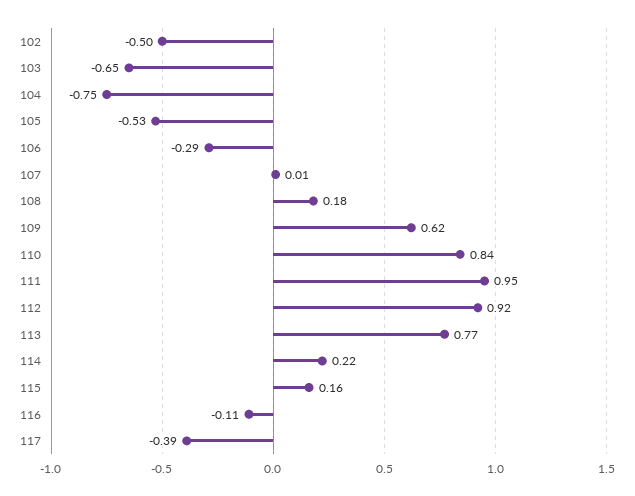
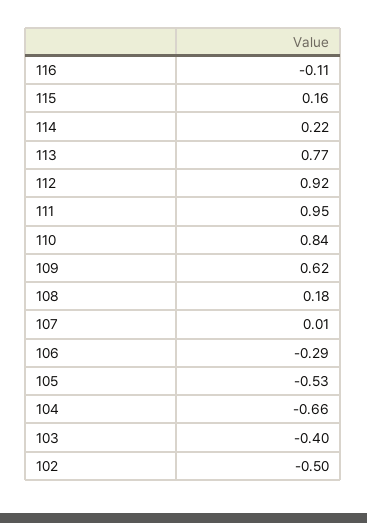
  {
    "102": -0.5,
-   "103": -0.65,
+   "103": -0.4,
-   "104": -0.75,
+   "104": -0.66,
    "105": -0.53,
    "106": -0.29,
    "107": 0.01,
    "108": 0.18,
    "109": 0.62,
    "110": 0.84,
    "111": 0.95,
    "112": 0.92,
    "113": 0.77,
    "114": 0.22,
    "115": 0.16,
-   "116": -0.11,
+   "116": -0.11
-   "117": -0.39
  }

